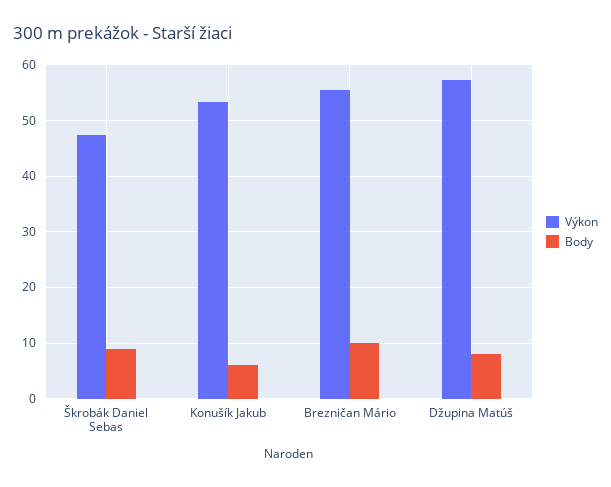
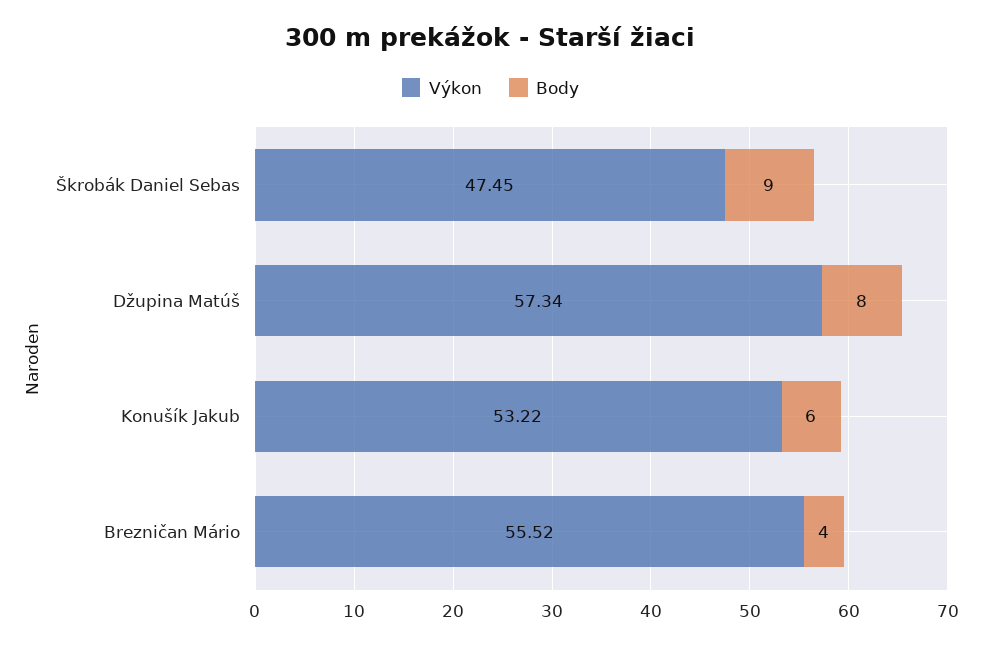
  {
    "Výkon": {
      "Škrobák Daniel Sebas": 47.45,
      "Konušík Jakub": 53.22,
      "Brezničan Mário": 55.52,
      "Džupina Matúš": 57.34
    },
    "Body": {
      "Škrobák Daniel Sebas": 9,
      "Konušík Jakub": 6,
-     "Brezničan Mário": 10,
+     "Brezničan Mário": 4,
      "Džupina Matúš": 8
    }
  }

